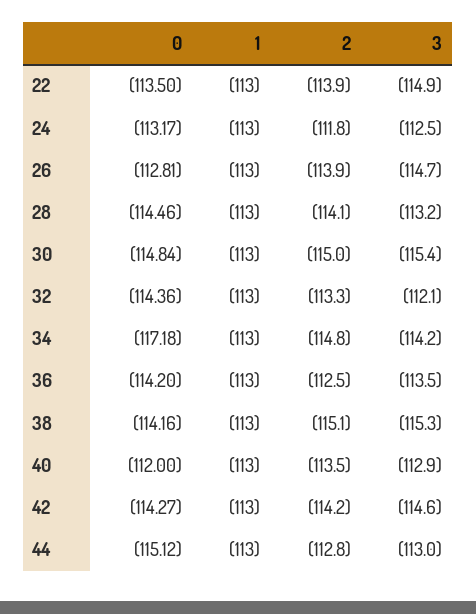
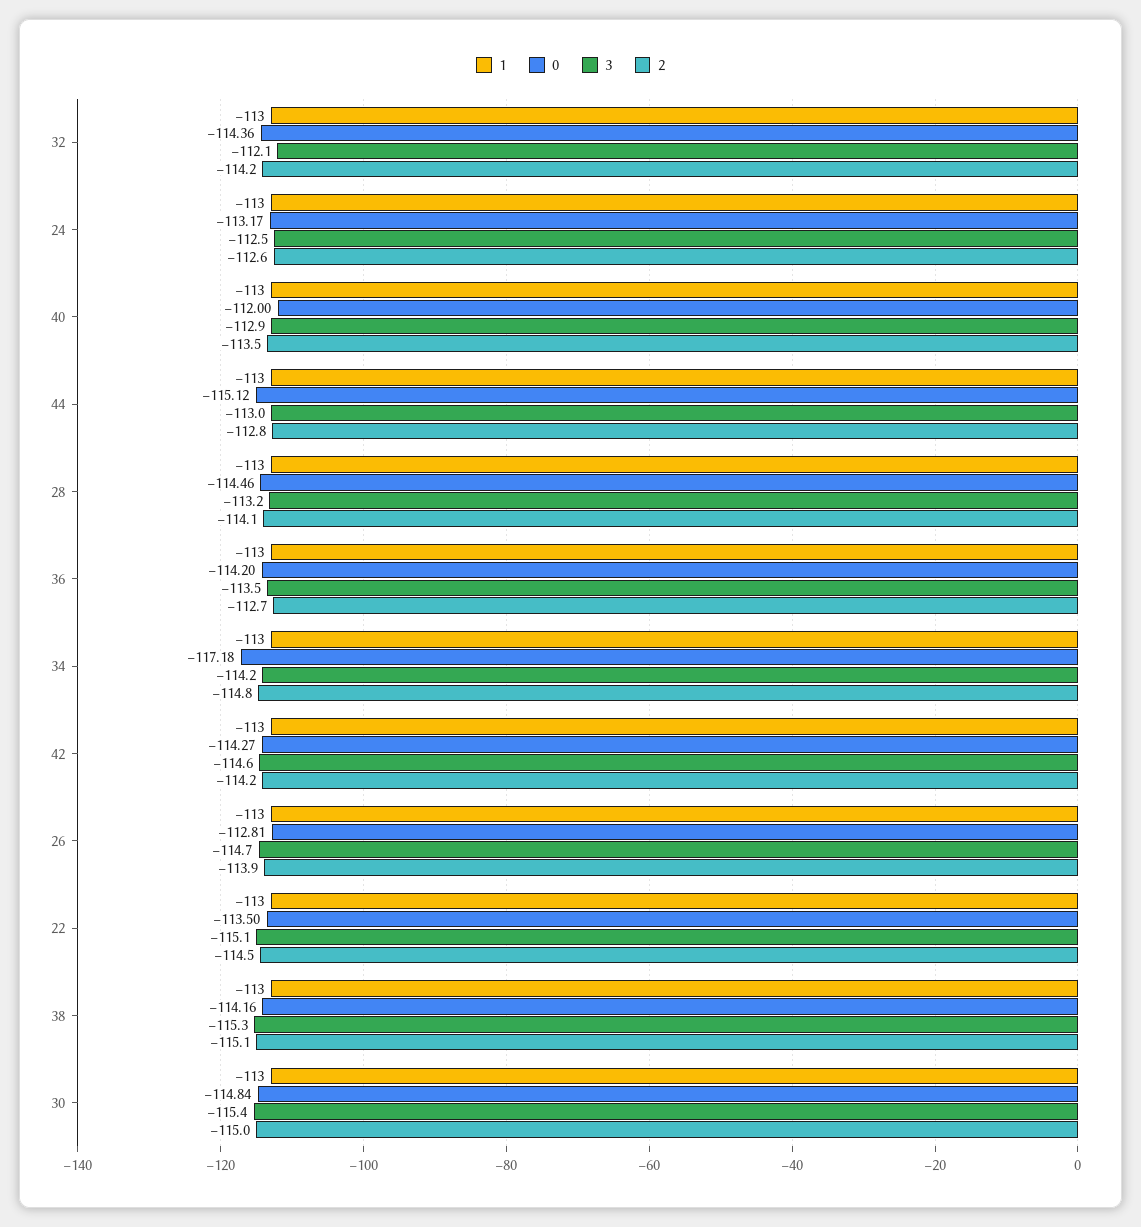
  {
    "0": {
      "22": -113.5,
      "24": -113.17,
      "26": -112.81,
      "28": -114.46,
      "30": -114.84,
      "32": -114.36,
      "34": -117.18,
      "36": -114.2,
      "38": -114.16,
      "40": -112,
      "42": -114.27,
      "44": -115.12
    },
    "1": {
      "22": -113,
      "24": -113,
      "26": -113,
      "28": -113,
      "30": -113,
      "32": -113,
      "34": -113,
      "36": -113,
      "38": -113,
      "40": -113,
      "42": -113,
      "44": -113
    },
    "2": {
-     "22": -113.9,
+     "22": -114.5,
-     "24": -111.8,
+     "24": -112.6,
      "26": -113.9,
      "28": -114.1,
      "30": -115,
-     "32": -113.3,
+     "32": -114.2,
      "34": -114.8,
-     "36": -112.5,
+     "36": -112.7,
      "38": -115.1,
      "40": -113.5,
      "42": -114.2,
      "44": -112.8
    },
    "3": {
-     "22": -114.9,
+     "22": -115.1,
      "24": -112.5,
      "26": -114.7,
      "28": -113.2,
      "30": -115.4,
      "32": -112.1,
      "34": -114.2,
      "36": -113.5,
      "38": -115.3,
      "40": -112.9,
      "42": -114.6,
      "44": -113
    }
  }

